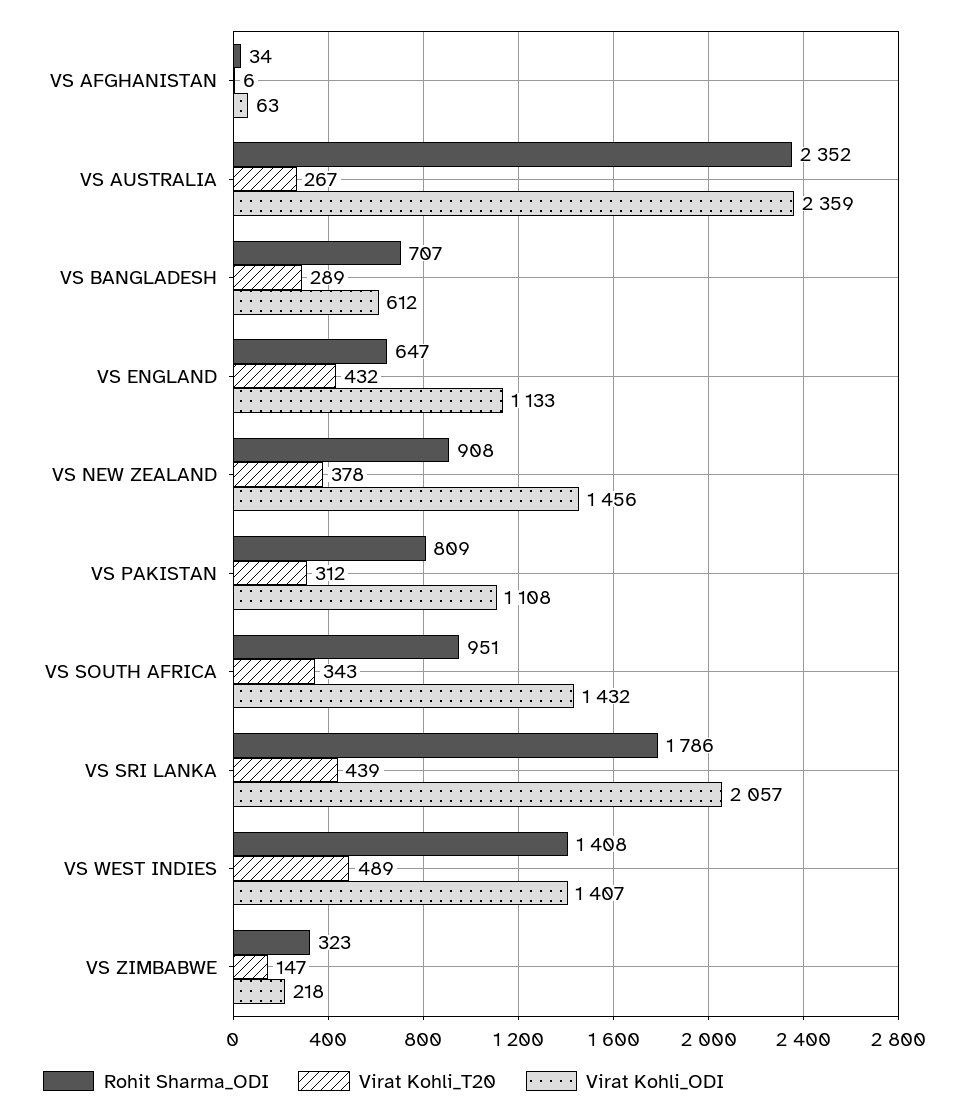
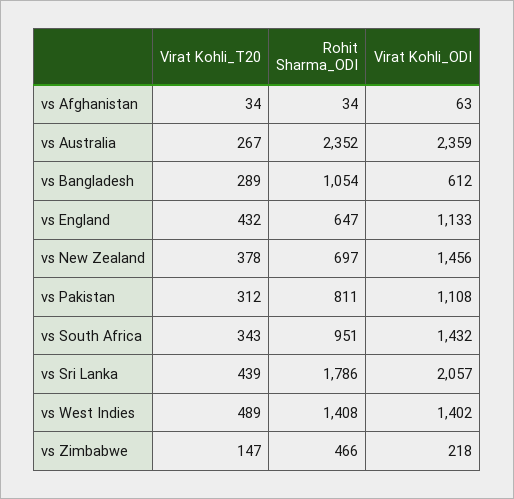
  {
    "Rohit Sharma_ODI": {
      "VS AFGHANISTAN": 34,
      "VS AUSTRALIA": 2352,
-     "VS BANGLADESH": 707,
+     "VS BANGLADESH": 1054,
      "VS ENGLAND": 647,
-     "VS NEW ZEALAND": 908,
+     "VS NEW ZEALAND": 697,
-     "VS PAKISTAN": 809,
+     "VS PAKISTAN": 811,
      "VS SOUTH AFRICA": 951,
      "VS SRI LANKA": 1786,
      "VS WEST INDIES": 1408,
-     "VS ZIMBABWE": 323
+     "VS ZIMBABWE": 466
    },
    "Virat Kohli_T20": {
-     "VS AFGHANISTAN": 6,
+     "VS AFGHANISTAN": 34,
      "VS AUSTRALIA": 267,
      "VS BANGLADESH": 289,
      "VS ENGLAND": 432,
      "VS NEW ZEALAND": 378,
      "VS PAKISTAN": 312,
      "VS SOUTH AFRICA": 343,
      "VS SRI LANKA": 439,
      "VS WEST INDIES": 489,
      "VS ZIMBABWE": 147
    },
    "Virat Kohli_ODI": {
      "VS AFGHANISTAN": 63,
      "VS AUSTRALIA": 2359,
      "VS BANGLADESH": 612,
      "VS ENGLAND": 1133,
      "VS NEW ZEALAND": 1456,
      "VS PAKISTAN": 1108,
      "VS SOUTH AFRICA": 1432,
      "VS SRI LANKA": 2057,
-     "VS WEST INDIES": 1407,
+     "VS WEST INDIES": 1402,
      "VS ZIMBABWE": 218
    }
  }

